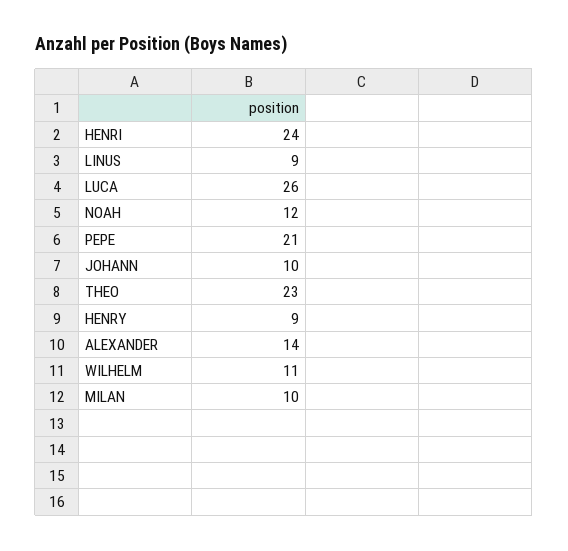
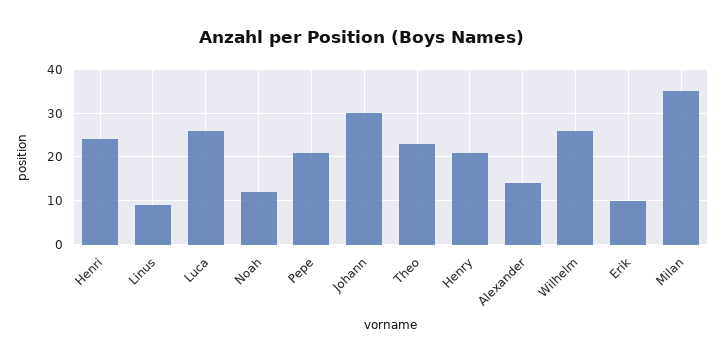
  {
    "HENRI": 24,
    "LINUS": 9,
    "LUCA": 26,
    "NOAH": 12,
    "PEPE": 21,
-   "JOHANN": 10,
+   "JOHANN": 30,
    "THEO": 23,
-   "HENRY": 9,
+   "HENRY": 20,
    "ALEXANDER": 14,
-   "WILHELM": 11,
+   "WILHELM": 25,
-   "MILAN": 10
+   "MILAN": 35,
+   "Erik": 10
  }

